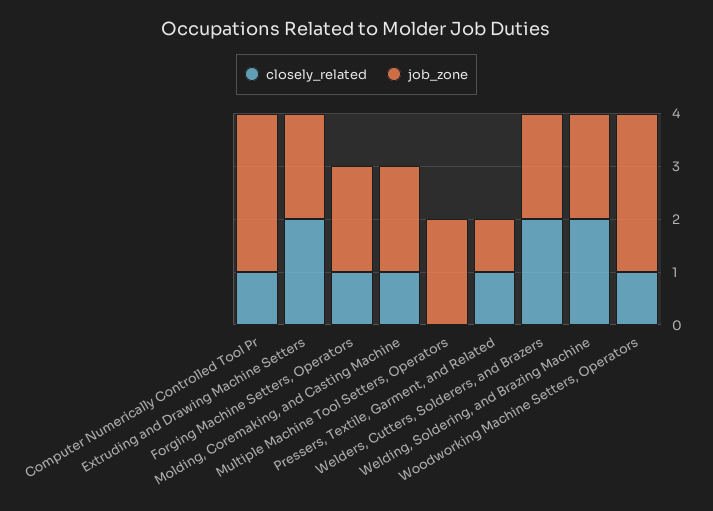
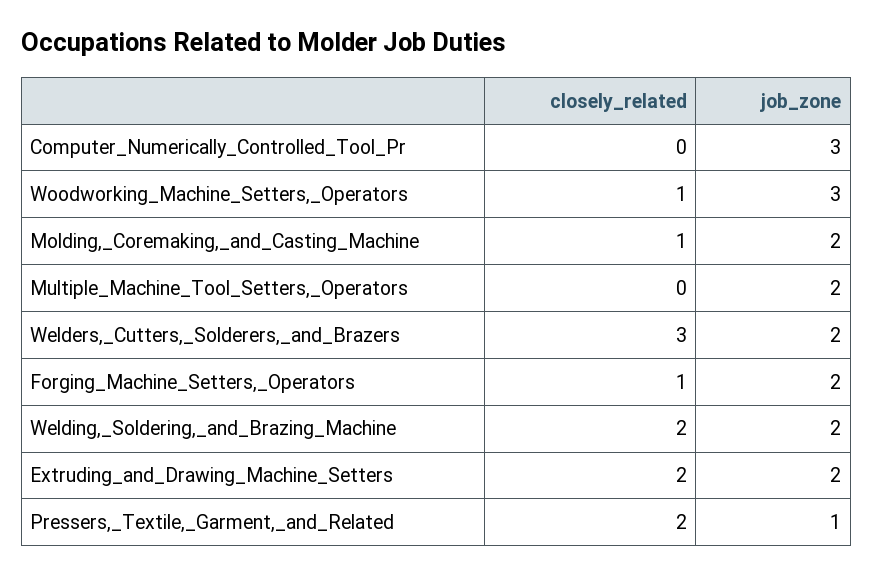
  {
    "closely_related": {
-     "Computer Numerically Controlled Tool Pr": 1,
+     "Computer Numerically Controlled Tool Pr": 0,
      "Extruding and Drawing Machine Setters": 2,
      "Forging Machine Setters, Operators": 1,
      "Molding, Coremaking, and Casting Machine": 1,
      "Multiple Machine Tool Setters, Operators": 0,
-     "Pressers, Textile, Garment, and Related": 1,
+     "Pressers, Textile, Garment, and Related": 2,
-     "Welders, Cutters, Solderers, and Brazers": 2,
+     "Welders, Cutters, Solderers, and Brazers": 3,
      "Welding, Soldering, and Brazing Machine": 2,
      "Woodworking Machine Setters, Operators": 1
    },
    "job_zone": {
      "Computer Numerically Controlled Tool Pr": 3,
      "Extruding and Drawing Machine Setters": 2,
      "Forging Machine Setters, Operators": 2,
      "Molding, Coremaking, and Casting Machine": 2,
      "Multiple Machine Tool Setters, Operators": 2,
      "Pressers, Textile, Garment, and Related": 1,
      "Welders, Cutters, Solderers, and Brazers": 2,
      "Welding, Soldering, and Brazing Machine": 2,
      "Woodworking Machine Setters, Operators": 3
    }
  }

